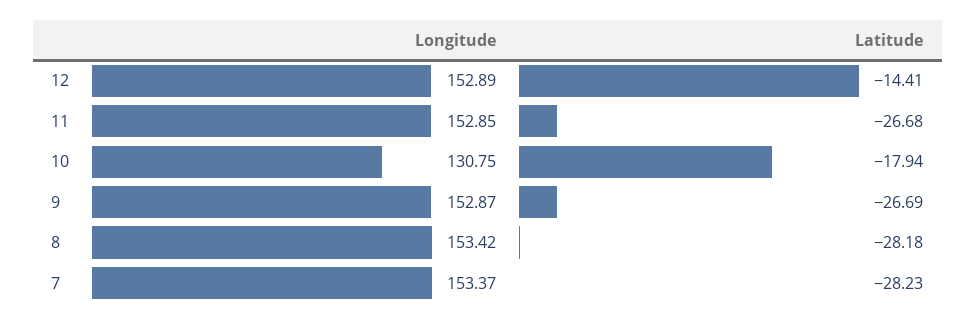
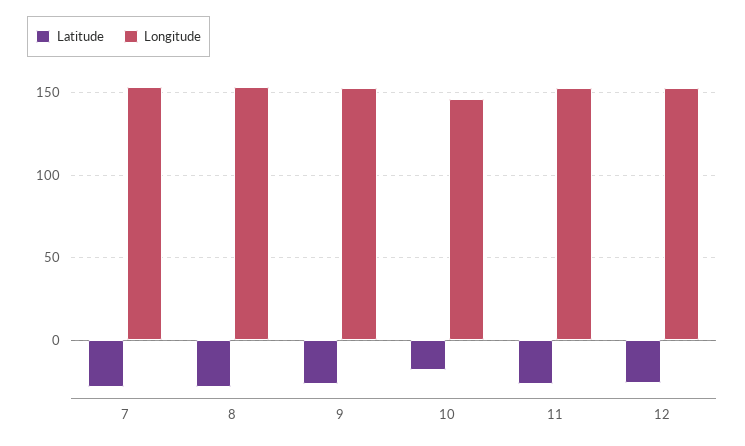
  {
    "Longitude": {
      "12": 152.89,
      "11": 152.85,
-     "10": 130.75,
+     "10": 145,
      "9": 152.87,
      "8": 153.42,
      "7": 153.37
    },
    "Latitude": {
-     "12": -14.41,
+     "12": -25,
      "11": -26.68,
      "10": -17.94,
      "9": -26.69,
      "8": -28.18,
      "7": -28.23
    }
  }

